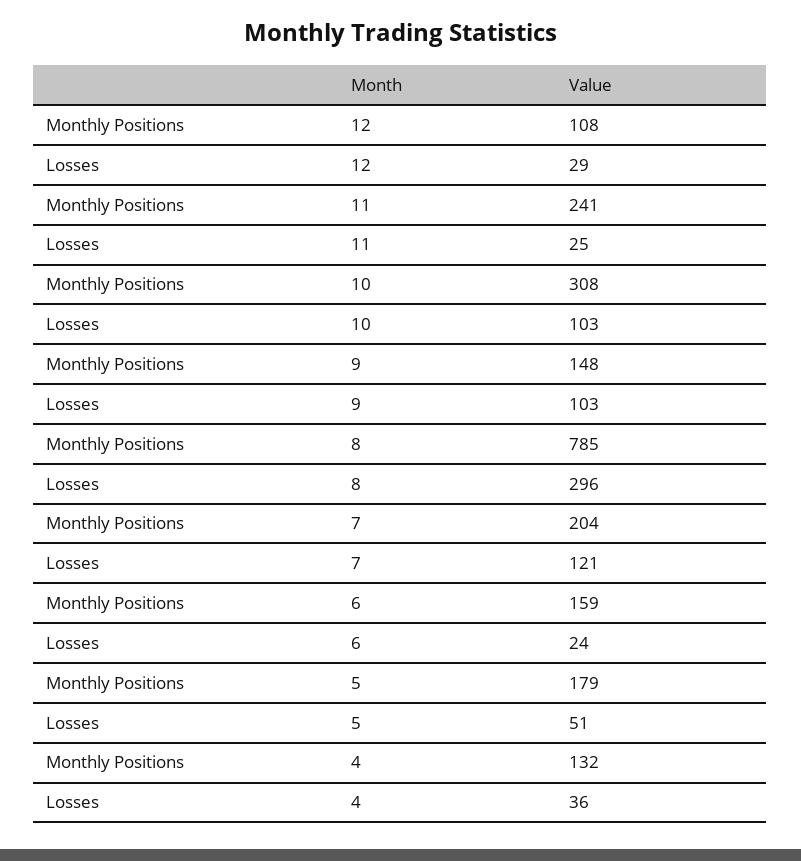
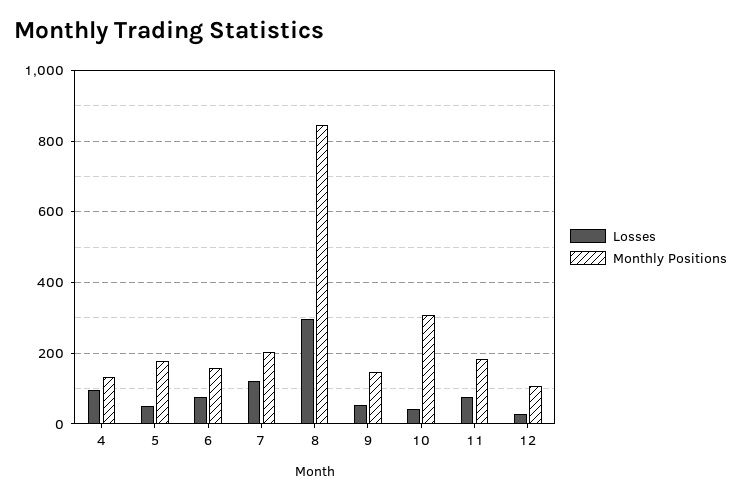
  {
    "Monthly Positions": {
      "12": 108,
-     "11": 241,
+     "11": 180,
      "10": 308,
      "9": 148,
-     "8": 785,
+     "8": 840,
      "7": 204,
      "6": 159,
      "5": 179,
      "4": 132
    },
    "Losses": {
      "12": 29,
-     "11": 25,
+     "11": 80,
-     "10": 103,
+     "10": 40,
-     "9": 103,
+     "9": 60,
      "8": 296,
      "7": 121,
-     "6": 24,
+     "6": 80,
      "5": 51,
-     "4": 36
+     "4": 100
    }
  }

